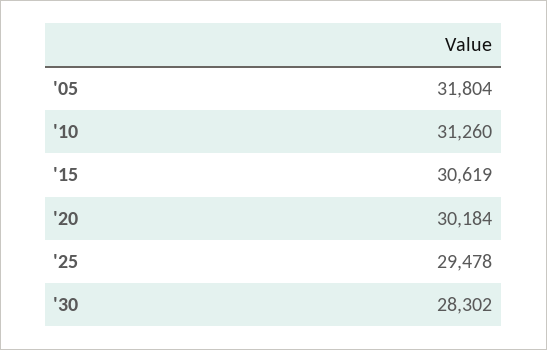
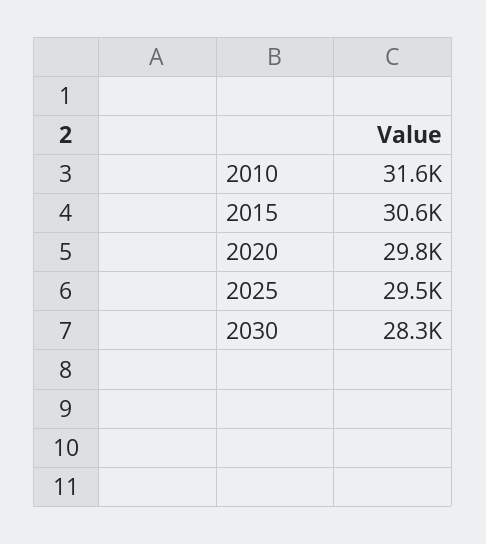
  {
-   "'05": 31804,
-   "'10": 31260,
+   "'10": 31600,
    "'15": 30619,
-   "'20": 30184,
+   "'20": 29800,
    "'25": 29478,
    "'30": 28302
  }

